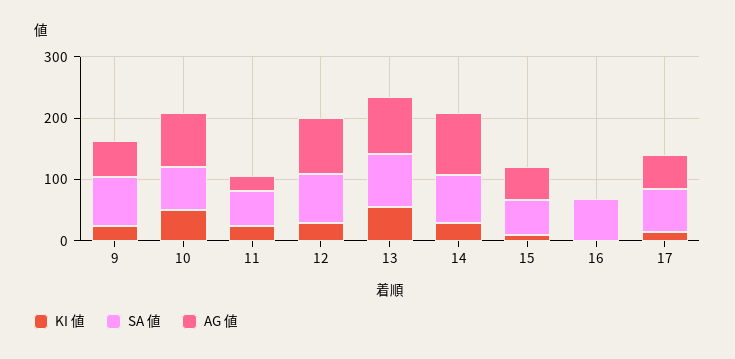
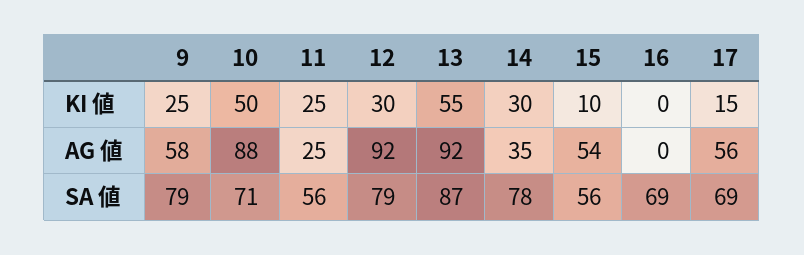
  {
    "KI 値": {
      "9": 25,
      "10": 50,
      "11": 25,
      "12": 30,
      "13": 55,
      "14": 30,
      "15": 10,
      "16": 0,
      "17": 15
    },
    "SA 値": {
      "9": 79,
      "10": 71,
      "11": 56,
      "12": 79,
      "13": 87,
      "14": 78,
      "15": 56,
      "16": 69,
      "17": 69
    },
    "AG 値": {
      "9": 58,
      "10": 88,
      "11": 25,
      "12": 92,
      "13": 92,
-     "14": 100,
+     "14": 35,
      "15": 54,
      "16": 0,
      "17": 56
    }
  }

